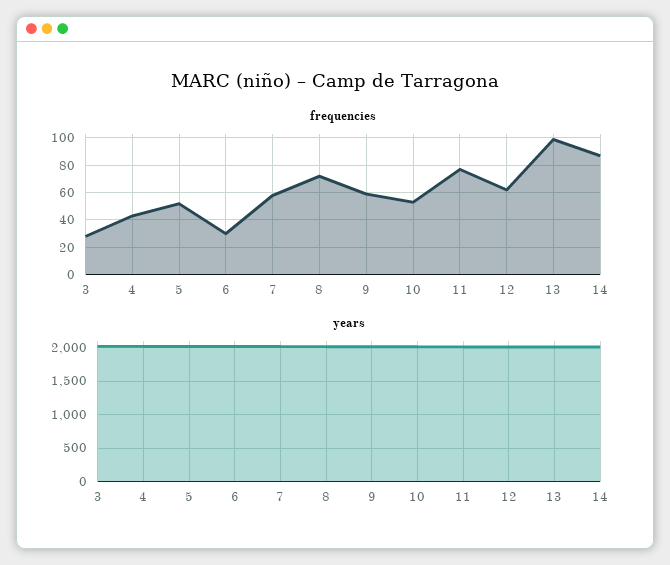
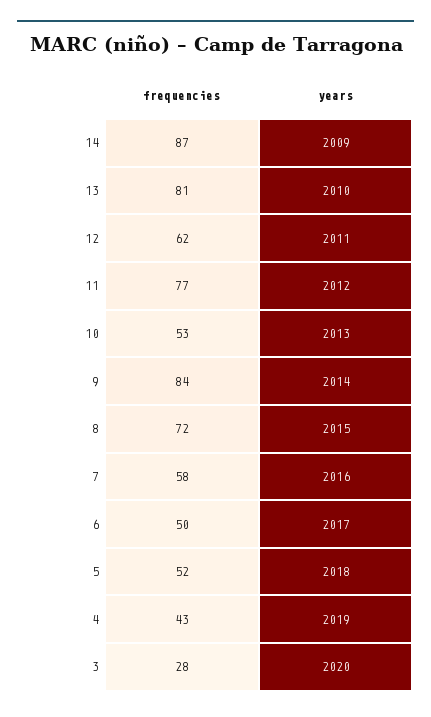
  {
    "frequencies": {
      "3": 28,
      "4": 43,
      "5": 52,
-     "6": 30,
+     "6": 50,
      "7": 58,
      "8": 72,
-     "9": 60,
+     "9": 84,
      "10": 53,
      "11": 77,
      "12": 62,
-     "13": 100,
+     "13": 81,
      "14": 87
    },
    "years": {
      "3": 2020,
      "4": 2019,
      "5": 2018,
      "6": 2017,
      "7": 2016,
      "8": 2015,
      "9": 2014,
      "10": 2013,
      "11": 2012,
      "12": 2011,
      "13": 2010,
      "14": 2009
    }
  }

